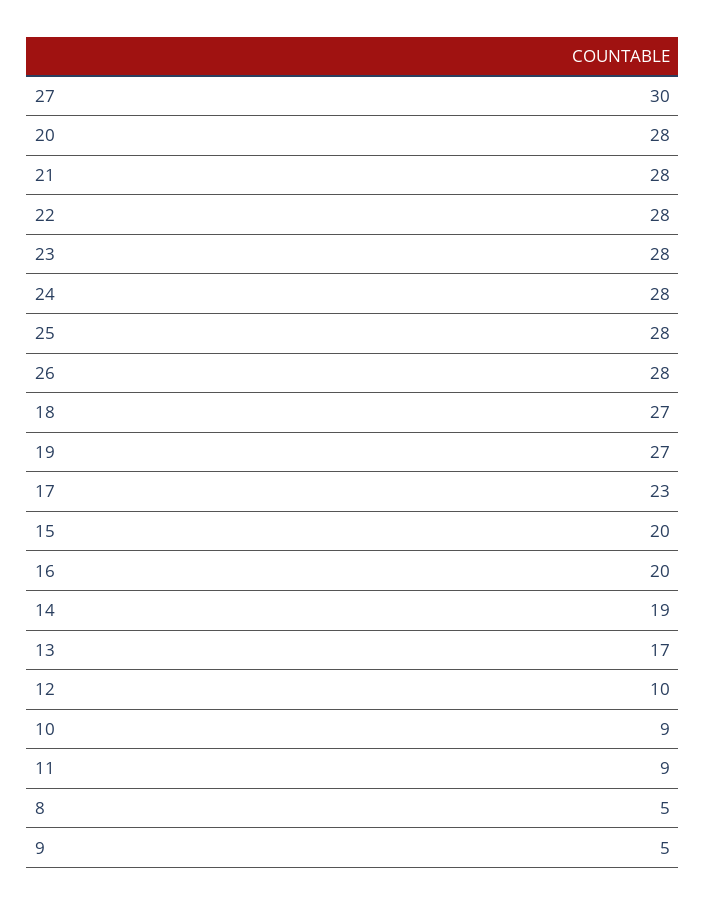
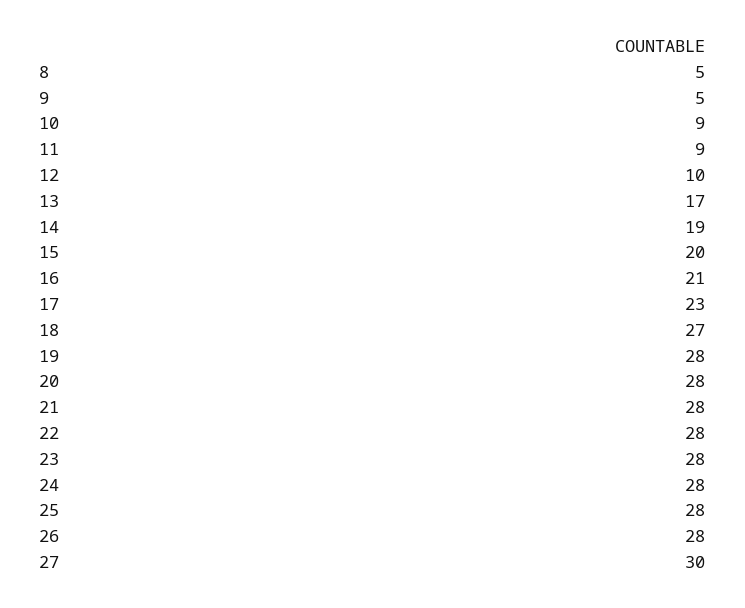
  {
    "27": 30,
    "20": 28,
    "21": 28,
    "22": 28,
    "23": 28,
    "24": 28,
    "25": 28,
    "26": 28,
    "18": 27,
-   "19": 27,
+   "19": 28,
    "17": 23,
    "15": 20,
-   "16": 20,
+   "16": 21,
    "14": 19,
    "13": 17,
    "12": 10,
    "10": 9,
    "11": 9,
    "8": 5,
    "9": 5
  }

